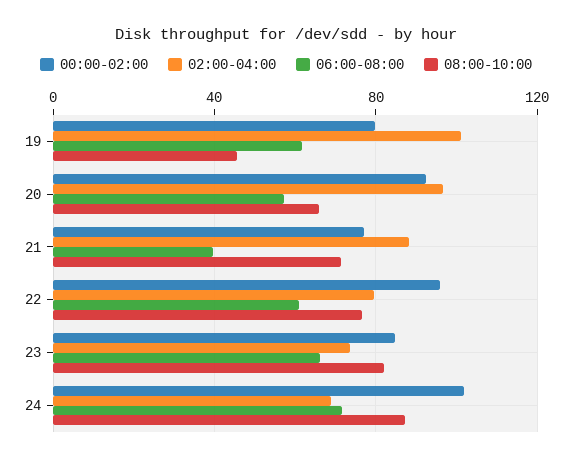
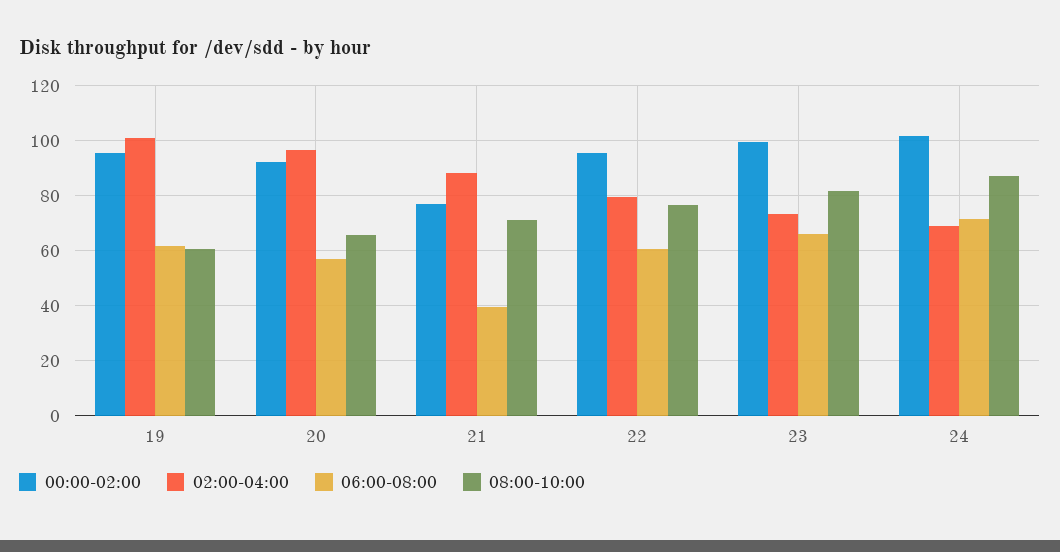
  {
    "00:00-02:00": {
-     "19": 80,
+     "19": 95,
      "20": 92.5,
      "21": 77.5,
      "22": 95,
-     "23": 85,
+     "23": 100,
      "24": 102.5
    },
    "02:00-04:00": {
      "19": 100,
      "20": 97.5,
      "21": 87.5,
      "22": 80,
      "23": 72.5,
      "24": 70
    },
    "06:00-08:00": {
      "19": 62.5,
      "20": 57.5,
      "21": 40,
      "22": 60,
      "23": 65,
      "24": 72.5
    },
    "08:00-10:00": {
-     "19": 45,
+     "19": 60,
      "20": 65,
      "21": 72.5,
      "22": 77.5,
      "23": 82.5,
      "24": 87.5
    }
  }

